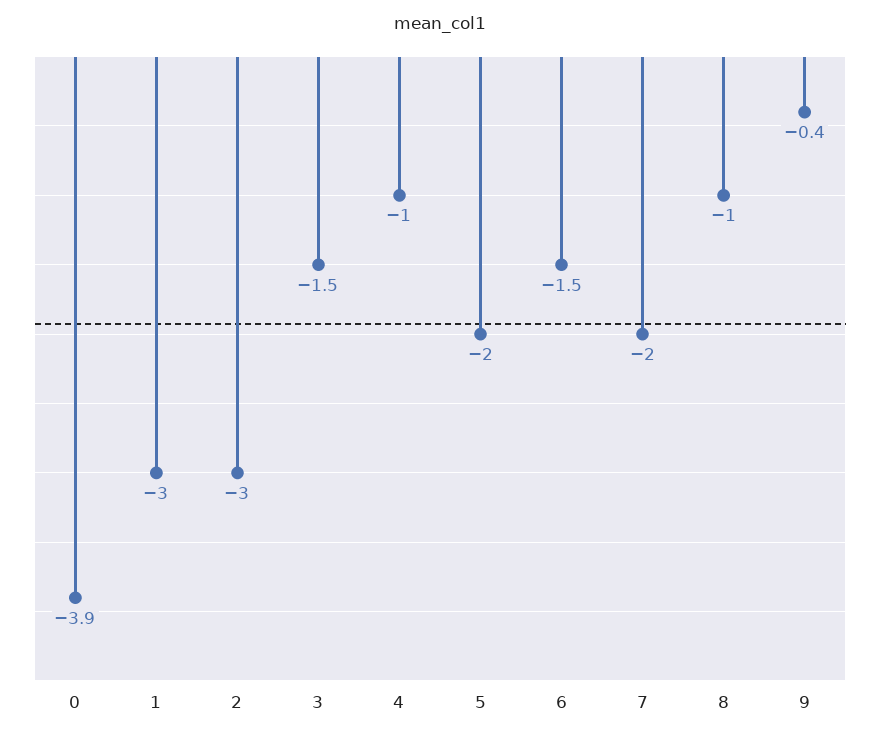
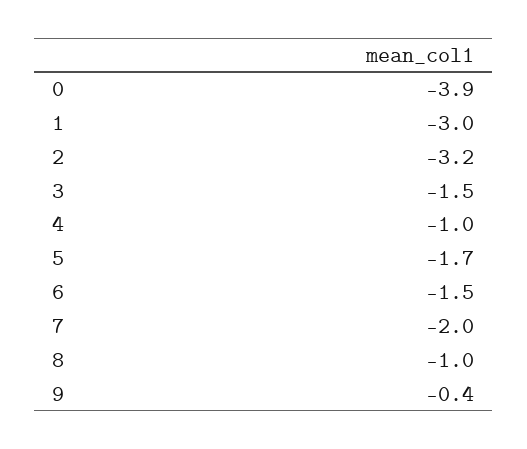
  {
    "0": -3.9,
    "1": -3,
-   "2": -3,
+   "2": -3.2,
    "3": -1.5,
    "4": -1,
-   "5": -2,
+   "5": -1.7,
    "6": -1.5,
    "7": -2,
    "8": -1,
    "9": -0.4
  }

